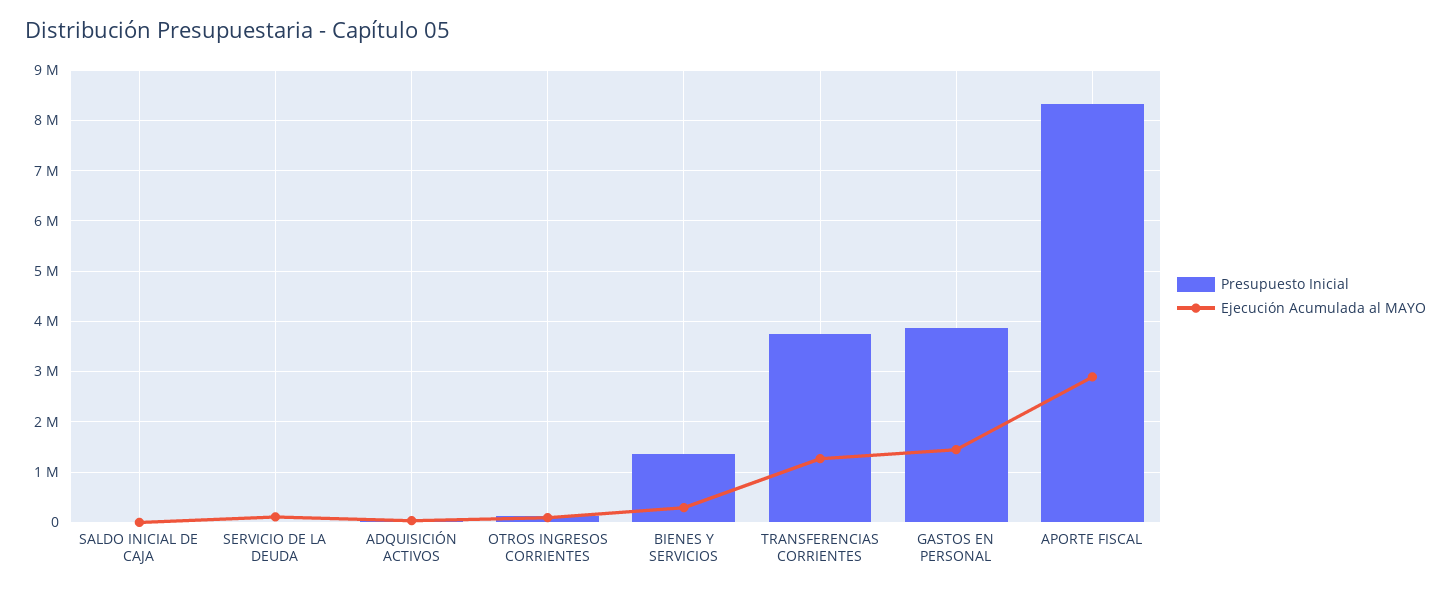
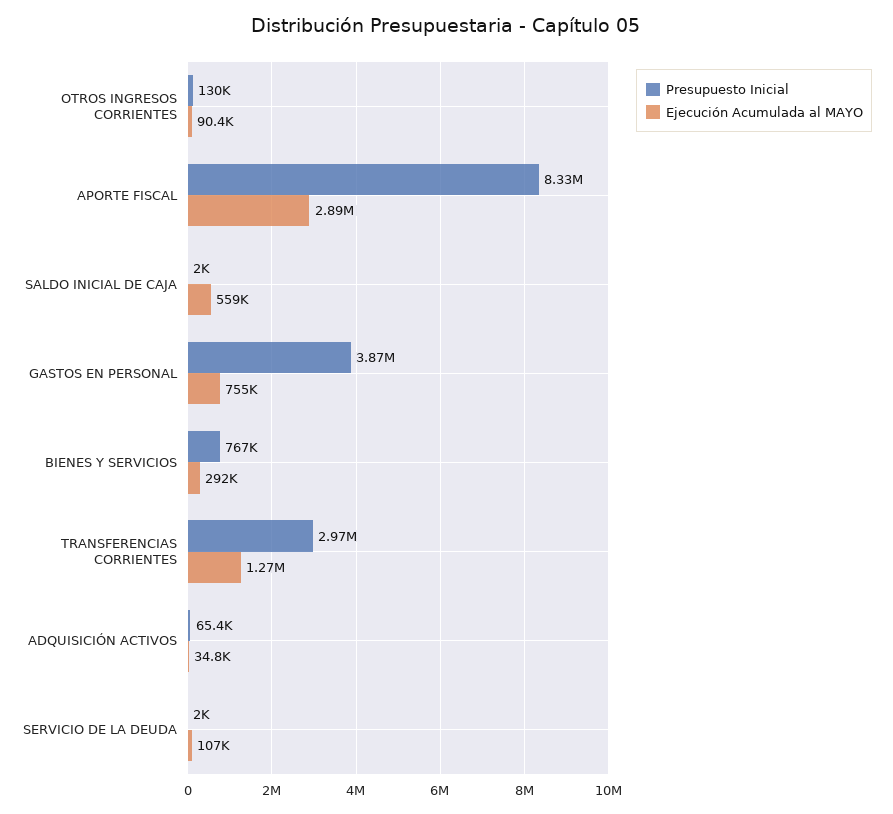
  {
    "Presupuesto Inicial": {
      "SALDO INICIAL DE CAJA": 2000,
      "SERVICIO DE LA DEUDA": 2000,
      "ADQUISICIÓN ACTIVOS": 65400,
      "OTROS INGRESOS CORRIENTES": 130000,
-     "BIENES Y SERVICIOS": 1400000,
+     "BIENES Y SERVICIOS": 767000,
-     "TRANSFERENCIAS CORRIENTES": 3800000,
+     "TRANSFERENCIAS CORRIENTES": 2970000,
      "GASTOS EN PERSONAL": 3870000,
      "APORTE FISCAL": 8330000
    },
    "Ejecución Acumulada al MAYO": {
-     "SALDO INICIAL DE CAJA": 0,
+     "SALDO INICIAL DE CAJA": 559000,
      "SERVICIO DE LA DEUDA": 107000,
      "ADQUISICIÓN ACTIVOS": 34800,
      "OTROS INGRESOS CORRIENTES": 90400,
      "BIENES Y SERVICIOS": 292000,
      "TRANSFERENCIAS CORRIENTES": 1270000,
-     "GASTOS EN PERSONAL": 1400000,
+     "GASTOS EN PERSONAL": 755000,
      "APORTE FISCAL": 2890000
    }
  }

